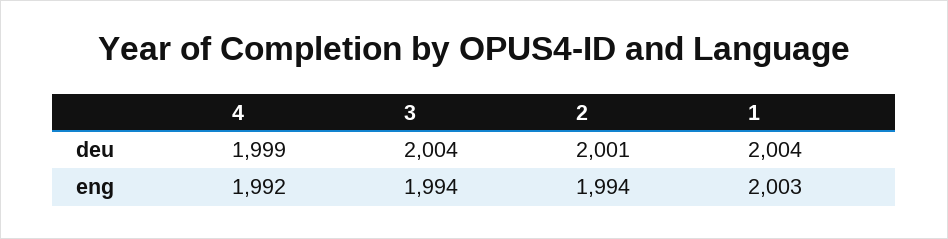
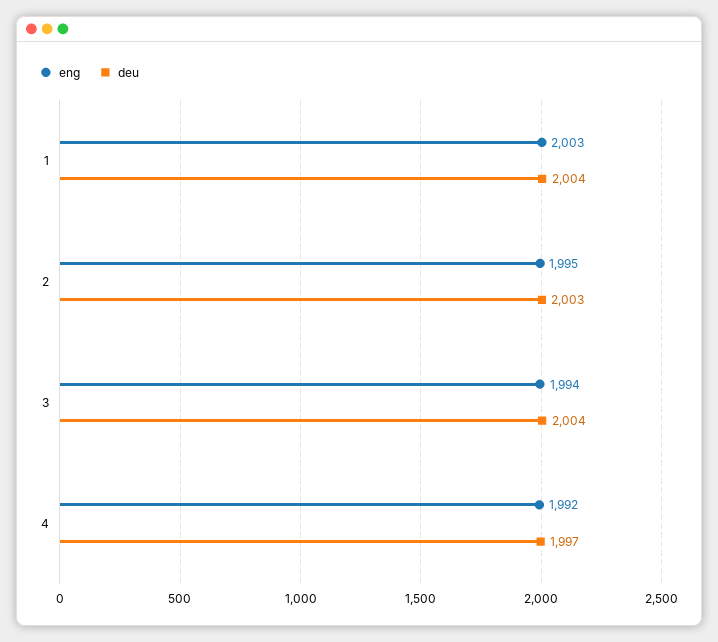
  {
    "deu": {
-     "4": 1999,
+     "4": 1997,
      "3": 2004,
-     "2": 2001,
+     "2": 2003,
      "1": 2004
    },
    "eng": {
      "4": 1992,
      "3": 1994,
-     "2": 1994,
+     "2": 1995,
      "1": 2003
    }
  }

